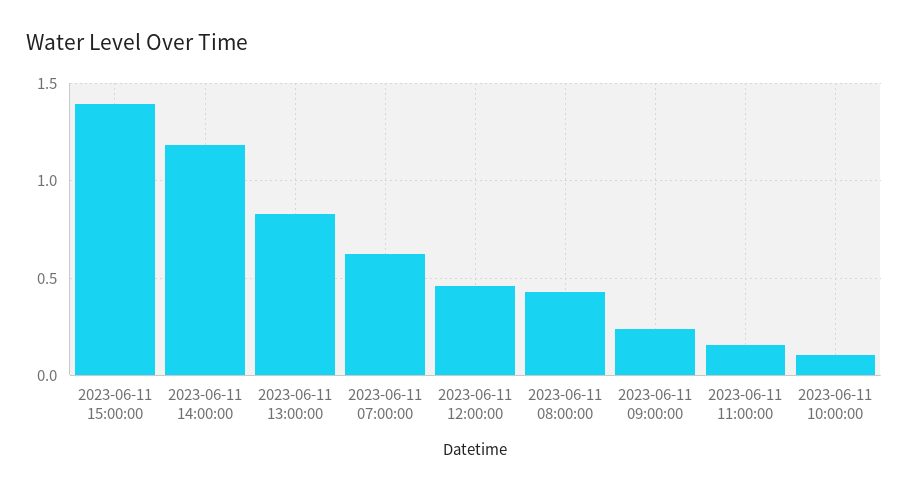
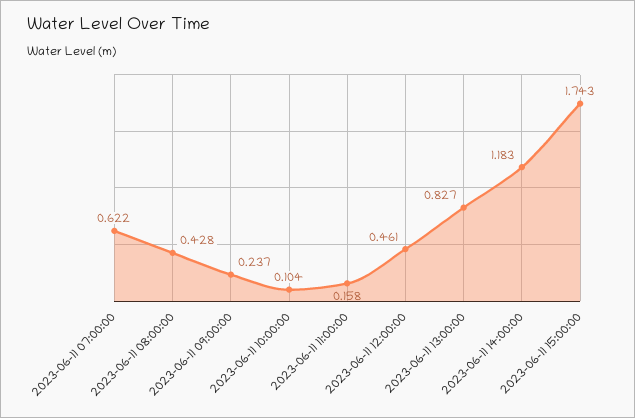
  {
-   "2023-06-11 15:00:00": 1.4,
+   "2023-06-11 15:00:00": 1.743,
    "2023-06-11 14:00:00": 1.183,
    "2023-06-11 13:00:00": 0.827,
    "2023-06-11 07:00:00": 0.622,
    "2023-06-11 12:00:00": 0.461,
    "2023-06-11 08:00:00": 0.428,
    "2023-06-11 09:00:00": 0.237,
    "2023-06-11 11:00:00": 0.158,
    "2023-06-11 10:00:00": 0.104
  }

